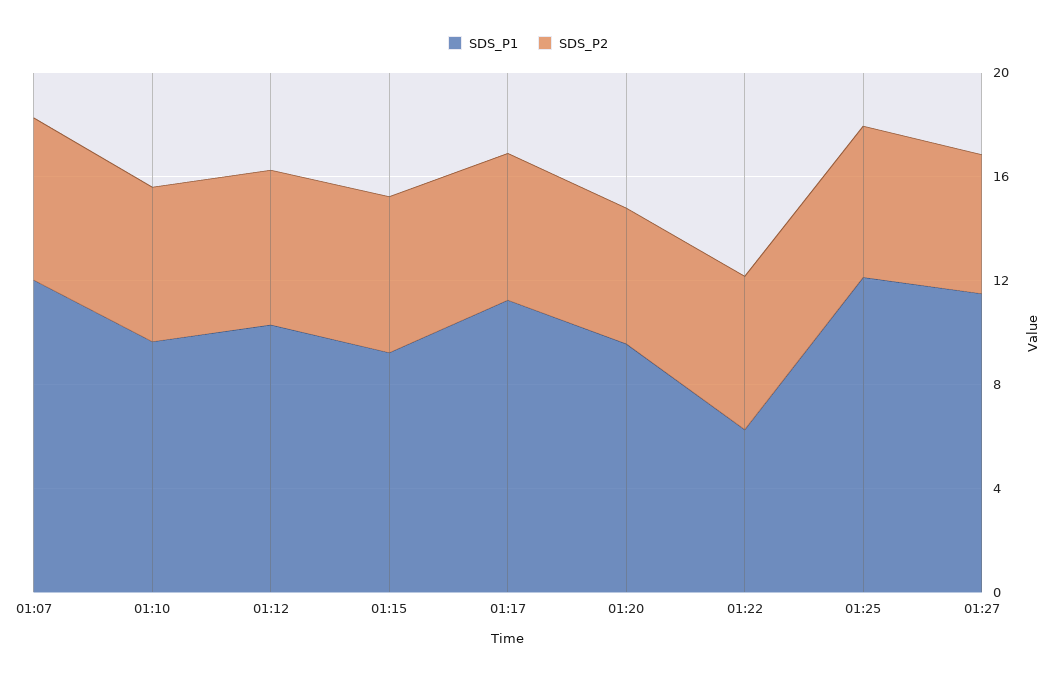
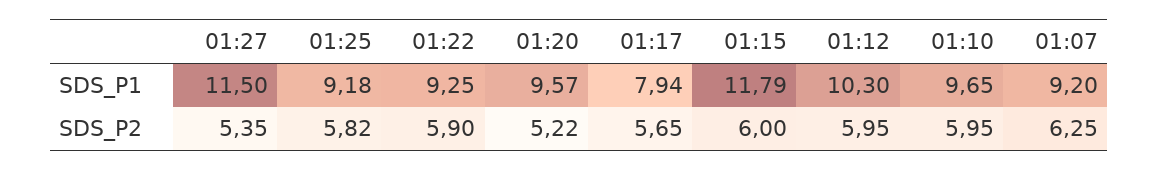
  {
    "SDS_P1": {
-     "01:07": 12,
+     "01:07": 9.2,
      "01:10": 9.65,
      "01:12": 10.3,
-     "01:15": 9,
+     "01:15": 11.79,
-     "01:17": 11,
+     "01:17": 7.94,
      "01:20": 9.57,
-     "01:22": 6,
+     "01:22": 9.25,
-     "01:25": 12,
+     "01:25": 9.18,
      "01:27": 11.5
    },
    "SDS_P2": {
      "01:07": 6.25,
      "01:10": 5.95,
      "01:12": 5.95,
      "01:15": 6,
      "01:17": 5.65,
      "01:20": 5.22,
      "01:22": 5.9,
      "01:25": 5.82,
      "01:27": 5.35
    }
  }

